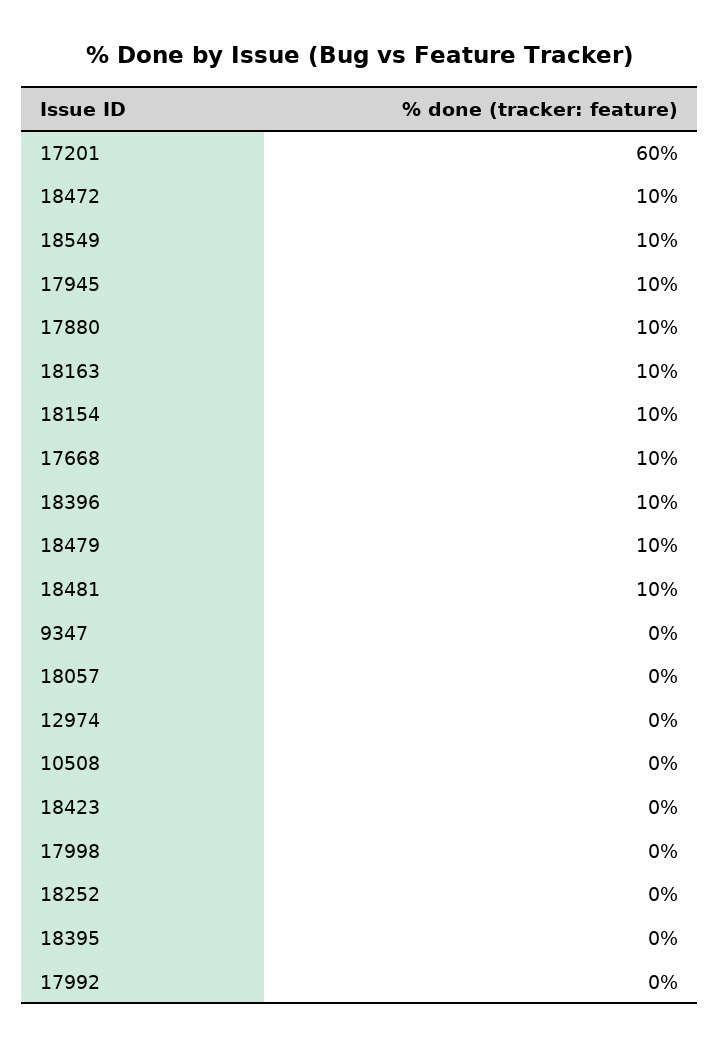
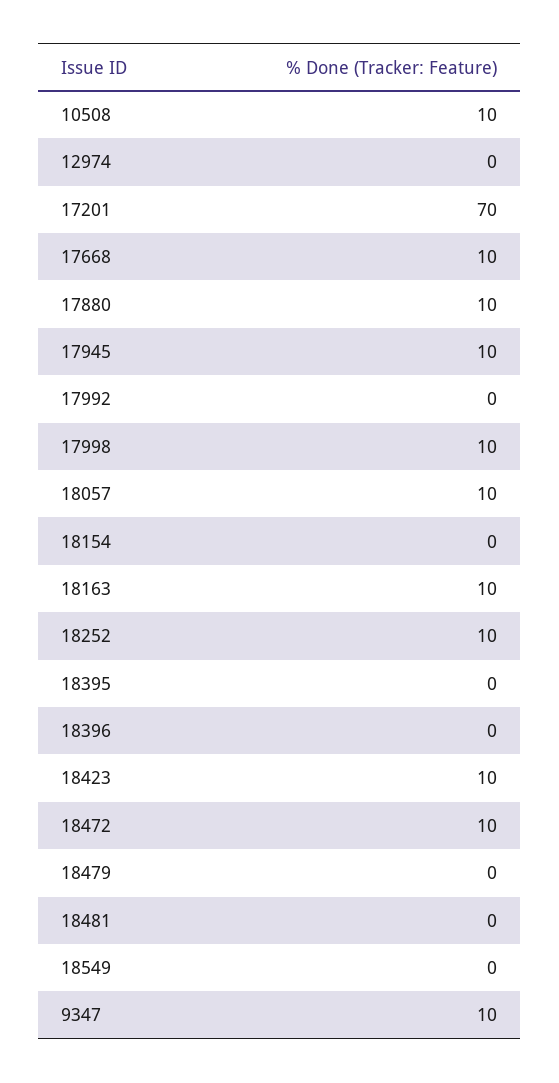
  {
-   "17201": 60,
+   "17201": 70,
    "18472": 10,
-   "18549": 10,
+   "18549": 0,
    "17945": 10,
    "17880": 10,
    "18163": 10,
-   "18154": 10,
+   "18154": 0,
    "17668": 10,
-   "18396": 10,
+   "18396": 0,
-   "18479": 10,
+   "18479": 0,
-   "18481": 10,
+   "18481": 0,
-   "9347": 0,
+   "9347": 10,
-   "18057": 0,
+   "18057": 10,
    "12974": 0,
-   "10508": 0,
+   "10508": 10,
-   "18423": 0,
+   "18423": 10,
-   "17998": 0,
+   "17998": 10,
-   "18252": 0,
+   "18252": 10,
    "18395": 0,
    "17992": 0
  }

